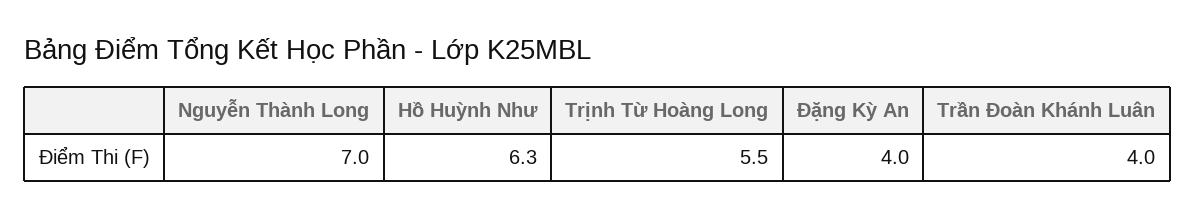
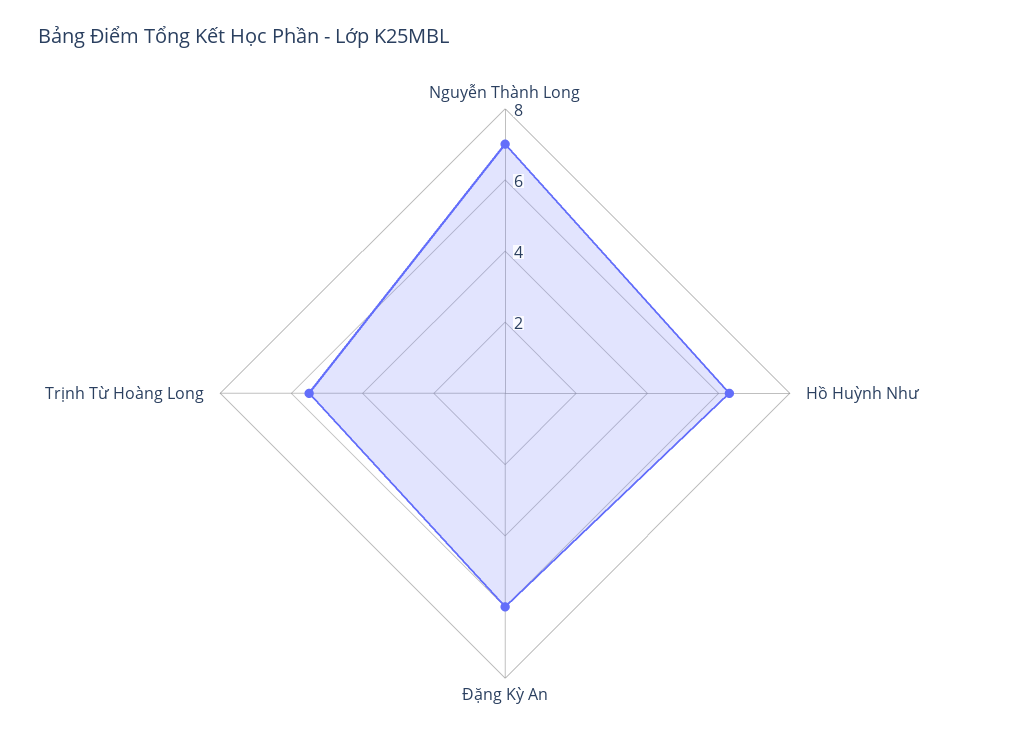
  {
    "Nguyễn Thành Long": 7,
    "Hồ Huỳnh Như": 6.3,
    "Trịnh Từ Hoàng Long": 5.5,
-   "Đặng Kỳ An": 4,
+   "Đặng Kỳ An": 6
-   "Trần Đoàn Khánh Luân": 4
  }

